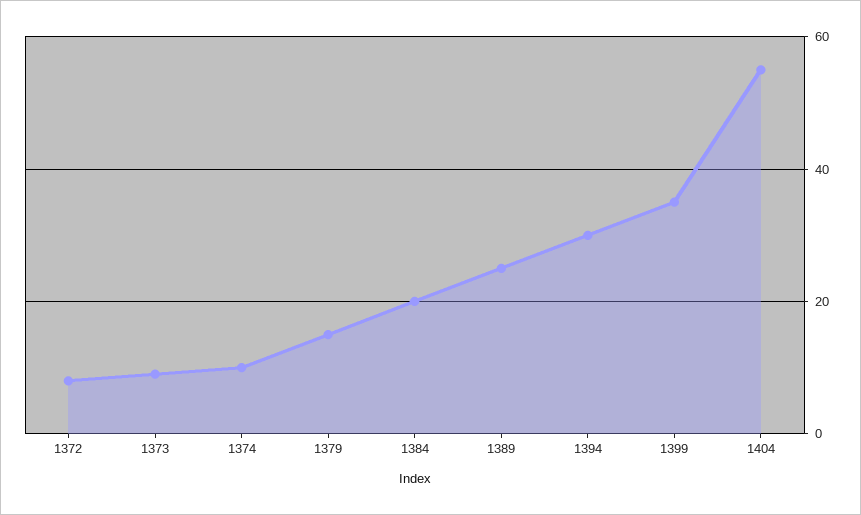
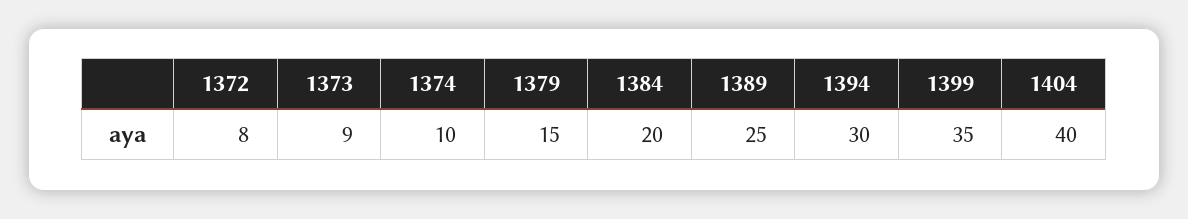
  {
    "1372": 8,
    "1373": 9,
    "1374": 10,
    "1379": 15,
    "1384": 20,
    "1389": 25,
    "1394": 30,
    "1399": 35,
-   "1404": 55
+   "1404": 40
  }

